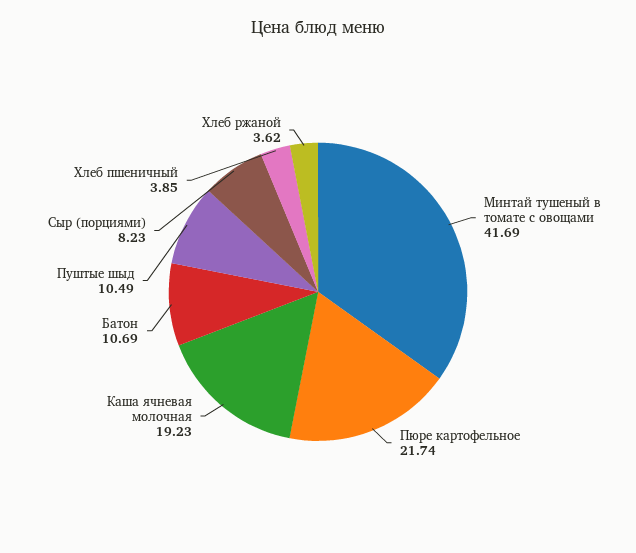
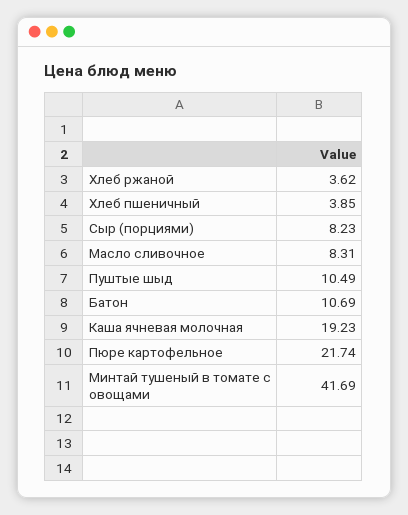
  {
    "Минтай тушеный в томате с овощами": 41.69,
    "Пюре картофельное": 21.74,
    "Каша ячневая молочная": 19.23,
    "Батон": 10.69,
    "Пуштые шыд": 10.49,
    "Сыр (порциями)": 8.23,
    "Хлеб пшеничный": 3.85,
-   "Хлеб ржаной": 3.62
+   "Хлеб ржаной": 3.62,
+   "Масло сливочное": 8.31
  }

